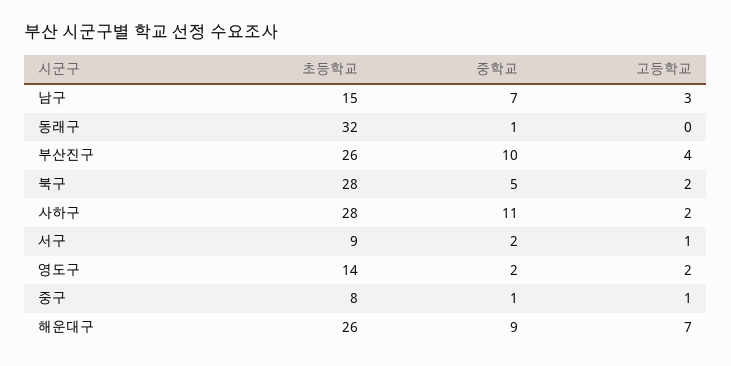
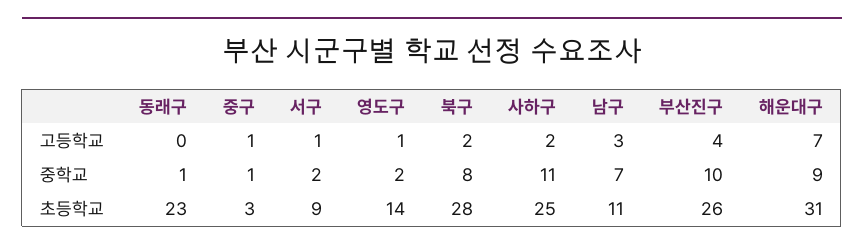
  {
    "초등학교": {
-     "남구": 15,
+     "남구": 11,
-     "동래구": 32,
+     "동래구": 23,
      "부산진구": 26,
      "북구": 28,
-     "사하구": 28,
+     "사하구": 25,
      "서구": 9,
      "영도구": 14,
-     "중구": 8,
+     "중구": 3,
-     "해운대구": 26
+     "해운대구": 31
    },
    "중학교": {
      "남구": 7,
      "동래구": 1,
      "부산진구": 10,
-     "북구": 5,
+     "북구": 8,
      "사하구": 11,
      "서구": 2,
      "영도구": 2,
      "중구": 1,
      "해운대구": 9
    },
    "고등학교": {
      "남구": 3,
      "동래구": 0,
      "부산진구": 4,
      "북구": 2,
      "사하구": 2,
      "서구": 1,
-     "영도구": 2,
+     "영도구": 1,
      "중구": 1,
      "해운대구": 7
    }
  }

